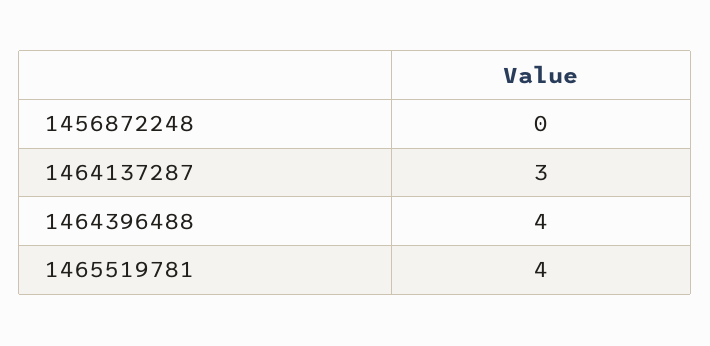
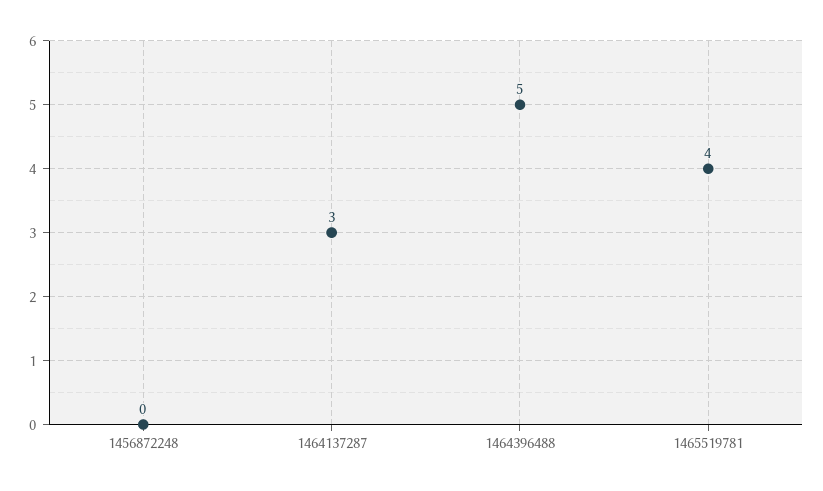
  {
    "1456872248": 0,
    "1464137287": 3,
-   "1464396488": 4,
+   "1464396488": 5,
    "1465519781": 4
  }

